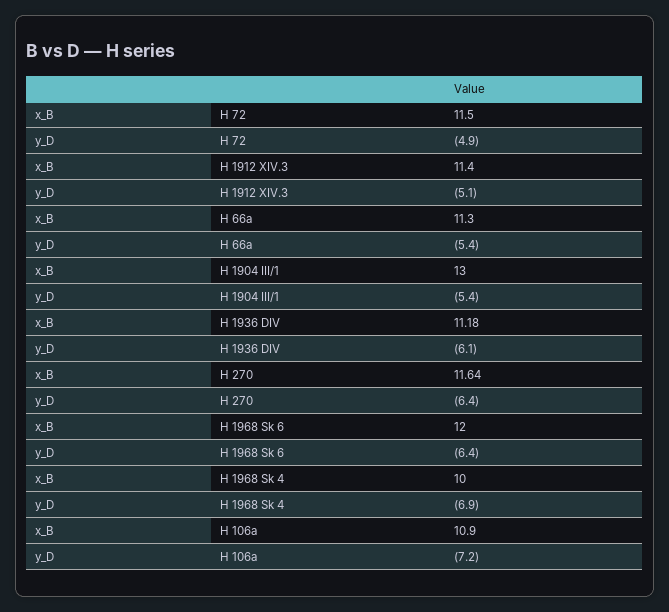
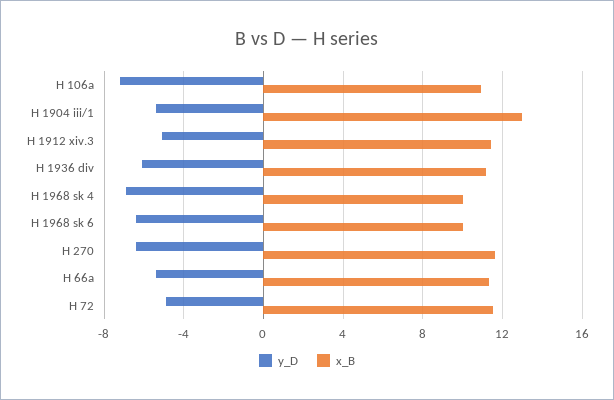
  {
    "x_B": {
      "H 72": 11.5,
      "H 1912 XIV.3": 11.4,
      "H 66a": 11.3,
      "H 1904 III/1": 13,
      "H 1936 DIV": 11.18,
      "H 270": 11.64,
-     "H 1968 Sk 6": 12,
+     "H 1968 Sk 6": 10,
      "H 1968 Sk 4": 10,
      "H 106a": 10.9
    },
    "y_D": {
      "H 72": -4.9,
      "H 1912 XIV.3": -5.1,
      "H 66a": -5.4,
      "H 1904 III/1": -5.4,
      "H 1936 DIV": -6.1,
      "H 270": -6.4,
      "H 1968 Sk 6": -6.4,
      "H 1968 Sk 4": -6.9,
      "H 106a": -7.2
    }
  }

